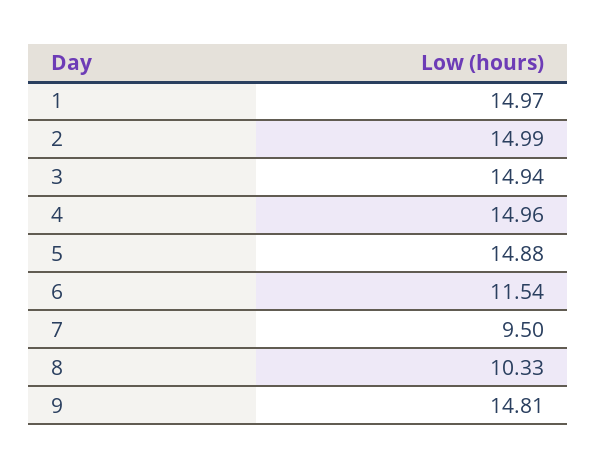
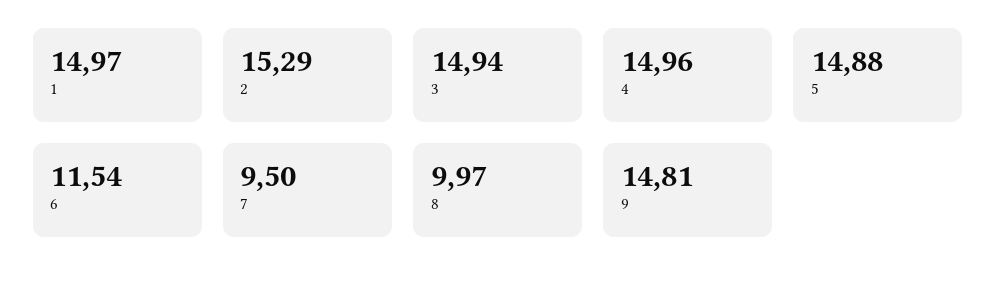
  {
    "1": 14.97,
-   "2": 14.99,
+   "2": 15.29,
    "3": 14.94,
    "4": 14.96,
    "5": 14.88,
    "6": 11.54,
    "7": 9.5,
-   "8": 10.33,
+   "8": 9.97,
    "9": 14.81
  }

